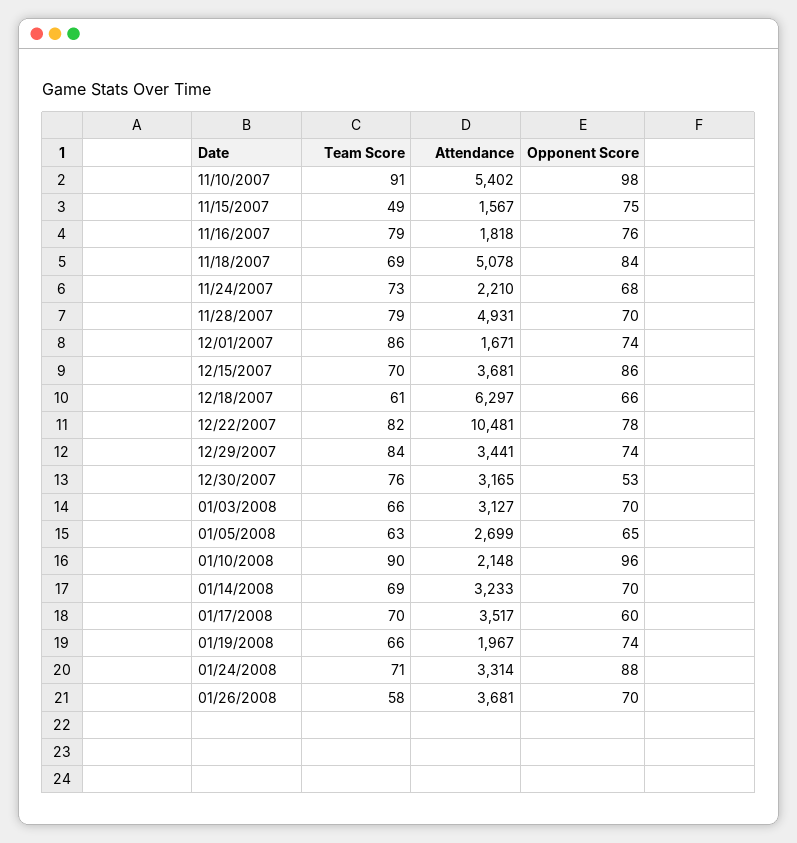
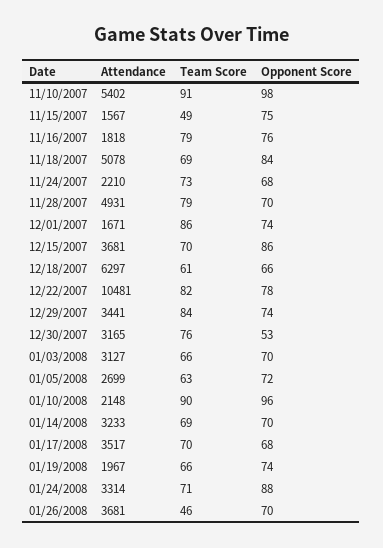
  {
    "Team Score": {
      "11/10/2007": 91,
      "11/15/2007": 49,
      "11/16/2007": 79,
      "11/18/2007": 69,
      "11/24/2007": 73,
      "11/28/2007": 79,
      "12/01/2007": 86,
      "12/15/2007": 70,
      "12/18/2007": 61,
      "12/22/2007": 82,
      "12/29/2007": 84,
      "12/30/2007": 76,
      "01/03/2008": 66,
      "01/05/2008": 63,
      "01/10/2008": 90,
      "01/14/2008": 69,
      "01/17/2008": 70,
      "01/19/2008": 66,
      "01/24/2008": 71,
-     "01/26/2008": 58
+     "01/26/2008": 46
    },
    "Attendance": {
      "11/10/2007": 5402,
      "11/15/2007": 1567,
      "11/16/2007": 1818,
      "11/18/2007": 5078,
      "11/24/2007": 2210,
      "11/28/2007": 4931,
      "12/01/2007": 1671,
      "12/15/2007": 3681,
      "12/18/2007": 6297,
      "12/22/2007": 10481,
      "12/29/2007": 3441,
      "12/30/2007": 3165,
      "01/03/2008": 3127,
      "01/05/2008": 2699,
      "01/10/2008": 2148,
      "01/14/2008": 3233,
      "01/17/2008": 3517,
      "01/19/2008": 1967,
      "01/24/2008": 3314,
      "01/26/2008": 3681
    },
    "Opponent Score": {
      "11/10/2007": 98,
      "11/15/2007": 75,
      "11/16/2007": 76,
      "11/18/2007": 84,
      "11/24/2007": 68,
      "11/28/2007": 70,
      "12/01/2007": 74,
      "12/15/2007": 86,
      "12/18/2007": 66,
      "12/22/2007": 78,
      "12/29/2007": 74,
      "12/30/2007": 53,
      "01/03/2008": 70,
-     "01/05/2008": 65,
+     "01/05/2008": 72,
      "01/10/2008": 96,
      "01/14/2008": 70,
-     "01/17/2008": 60,
+     "01/17/2008": 68,
      "01/19/2008": 74,
      "01/24/2008": 88,
      "01/26/2008": 70
    }
  }

